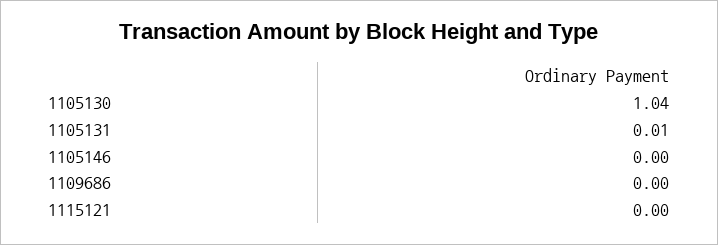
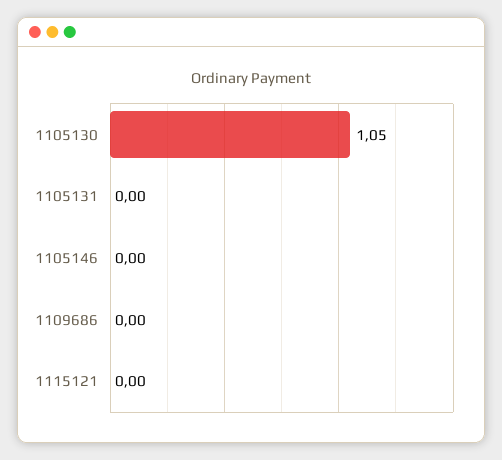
  {
-   "1105130": 1.04,
+   "1105130": 1.05,
-   "1105131": 0.01,
+   "1105131": 0,
    "1105146": 0,
    "1109686": 0,
    "1115121": 0
  }

